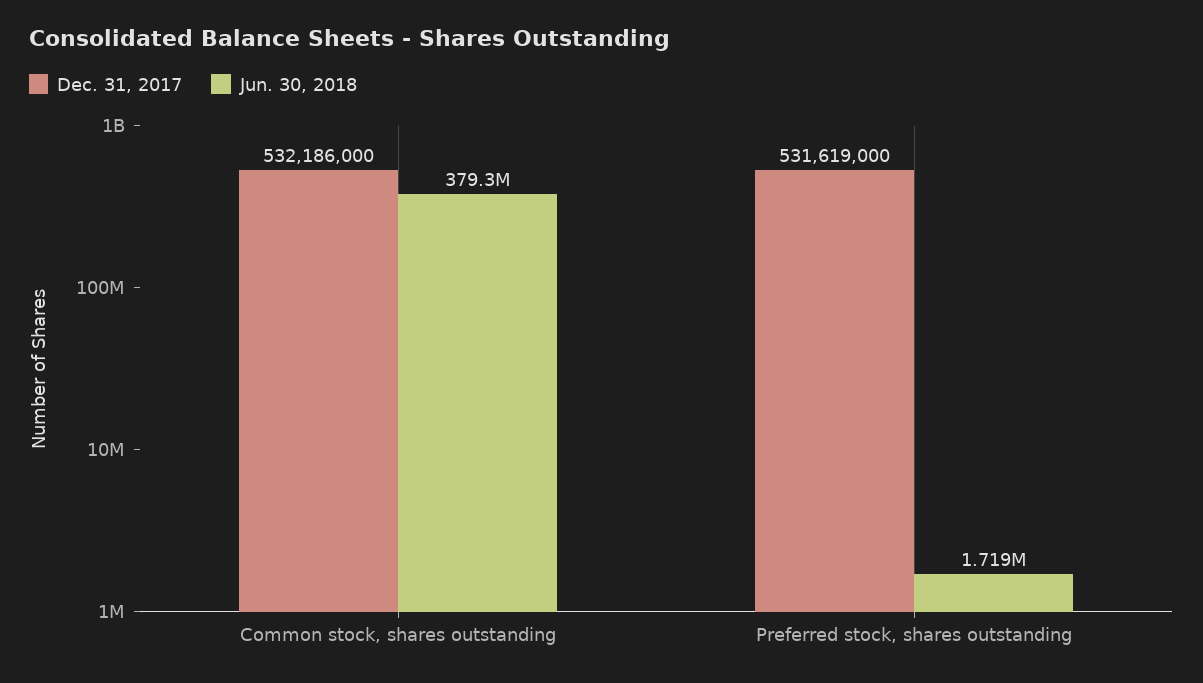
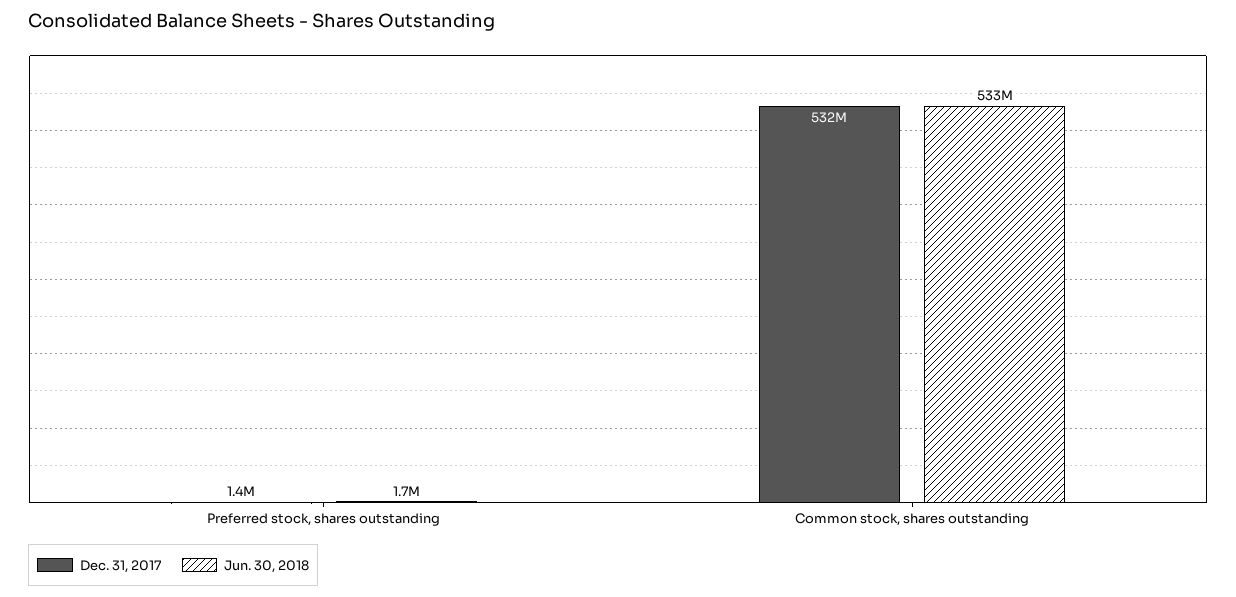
  {
    "Dec. 31, 2017": {
      "Common stock, shares outstanding": 532186000,
-     "Preferred stock, shares outstanding": 531619000
+     "Preferred stock, shares outstanding": 1400000
    },
    "Jun. 30, 2018": {
-     "Common stock, shares outstanding": 379300000,
+     "Common stock, shares outstanding": 533000000,
      "Preferred stock, shares outstanding": 1719000
    }
  }

